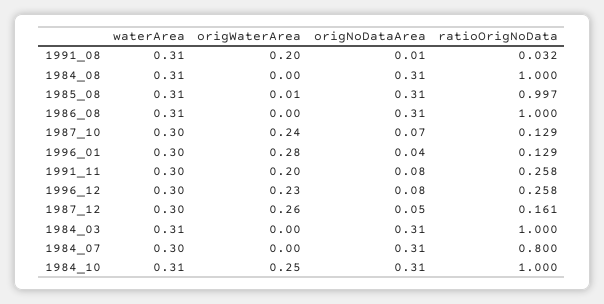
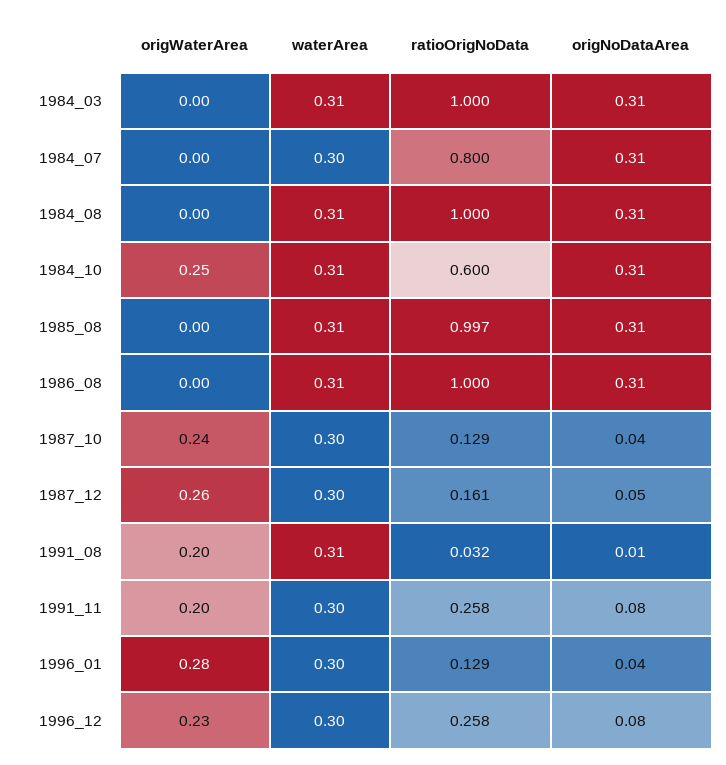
  {
    "waterArea": {
      "1991_08": 0.31,
      "1984_08": 0.31,
      "1985_08": 0.31,
      "1986_08": 0.31,
      "1987_10": 0.3,
      "1996_01": 0.3,
      "1991_11": 0.3,
      "1996_12": 0.3,
      "1987_12": 0.3,
      "1984_03": 0.31,
      "1984_07": 0.3,
      "1984_10": 0.31
    },
    "origWaterArea": {
      "1991_08": 0.2,
      "1984_08": 0,
-     "1985_08": 0.01,
+     "1985_08": 0,
      "1986_08": 0,
      "1987_10": 0.24,
      "1996_01": 0.28,
      "1991_11": 0.2,
      "1996_12": 0.23,
      "1987_12": 0.26,
      "1984_03": 0,
      "1984_07": 0,
      "1984_10": 0.25
    },
    "origNoDataArea": {
      "1991_08": 0.01,
      "1984_08": 0.31,
      "1985_08": 0.31,
      "1986_08": 0.31,
-     "1987_10": 0.07,
+     "1987_10": 0.04,
      "1996_01": 0.04,
      "1991_11": 0.08,
      "1996_12": 0.08,
      "1987_12": 0.05,
      "1984_03": 0.31,
      "1984_07": 0.31,
      "1984_10": 0.31
    },
    "ratioOrigNoData": {
      "1991_08": 0.032,
      "1984_08": 1,
      "1985_08": 0.997,
      "1986_08": 1,
      "1987_10": 0.129,
      "1996_01": 0.129,
      "1991_11": 0.258,
      "1996_12": 0.258,
      "1987_12": 0.161,
      "1984_03": 1,
      "1984_07": 0.8,
-     "1984_10": 1
+     "1984_10": 0.6
    }
  }

